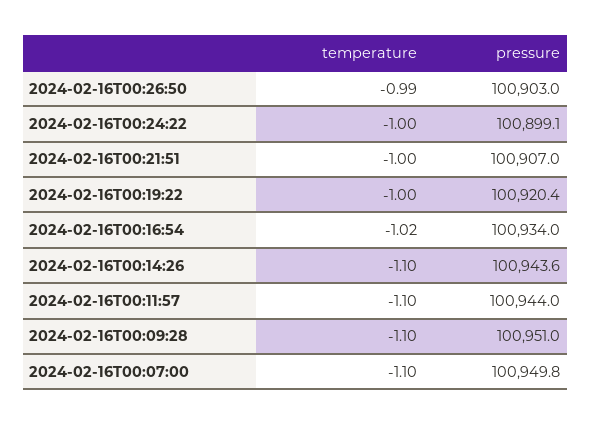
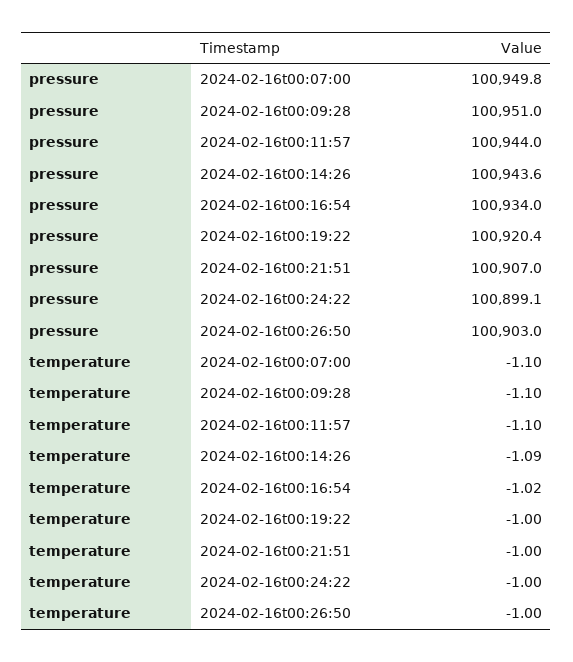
  {
    "temperature": {
-     "2024-02-16T00:26:50": -0.99,
+     "2024-02-16T00:26:50": -1,
      "2024-02-16T00:24:22": -1,
      "2024-02-16T00:21:51": -1,
      "2024-02-16T00:19:22": -1,
      "2024-02-16T00:16:54": -1.02,
-     "2024-02-16T00:14:26": -1.1,
+     "2024-02-16T00:14:26": -1.09,
      "2024-02-16T00:11:57": -1.1,
      "2024-02-16T00:09:28": -1.1,
      "2024-02-16T00:07:00": -1.1
    },
    "pressure": {
      "2024-02-16T00:26:50": 100903,
      "2024-02-16T00:24:22": 100899.1,
      "2024-02-16T00:21:51": 100907,
      "2024-02-16T00:19:22": 100920.4,
      "2024-02-16T00:16:54": 100934,
      "2024-02-16T00:14:26": 100943.6,
      "2024-02-16T00:11:57": 100944,
      "2024-02-16T00:09:28": 100951,
      "2024-02-16T00:07:00": 100949.8
    }
  }

